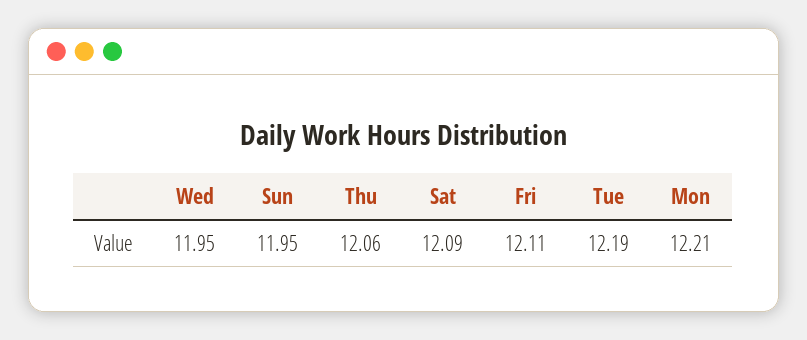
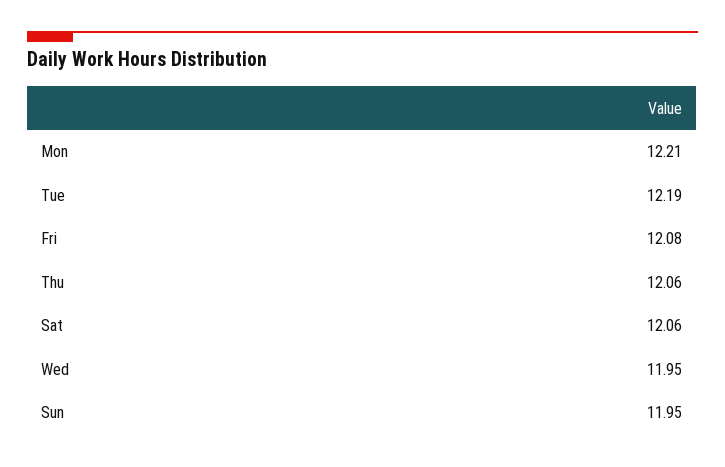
  {
    "Wed": 11.95,
    "Sun": 11.95,
    "Thu": 12.06,
-   "Sat": 12.09,
+   "Sat": 12.06,
-   "Fri": 12.11,
+   "Fri": 12.08,
    "Tue": 12.19,
    "Mon": 12.21
  }

